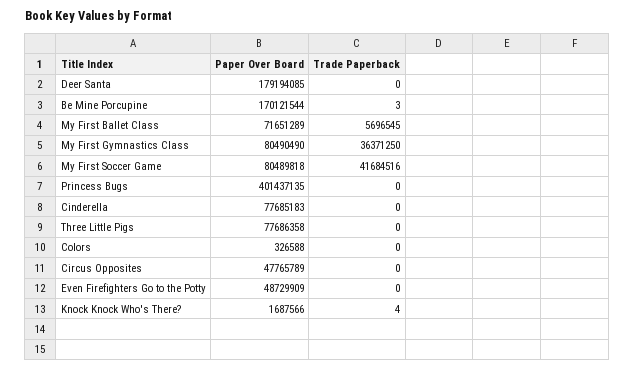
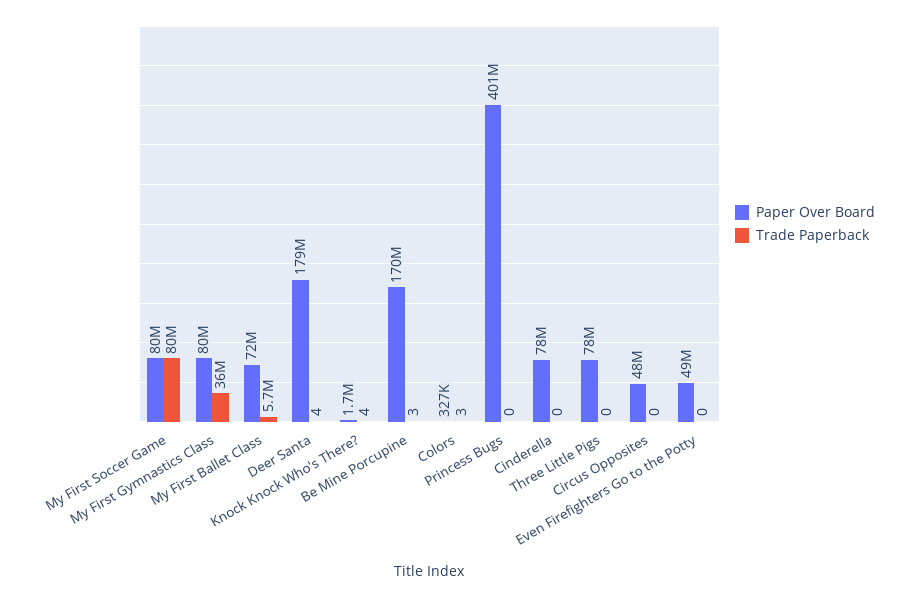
  {
    "Paper Over Board": {
      "Deer Santa": 179194085,
      "Be Mine Porcupine": 170121544,
      "My First Ballet Class": 71651289,
      "My First Gymnastics Class": 80490490,
      "My First Soccer Game": 80489818,
      "Princess Bugs": 401437135,
      "Cinderella": 77685183,
      "Three Little Pigs": 77686358,
      "Colors": 326588,
      "Circus Opposites": 47765789,
      "Even Firefighters Go to the Potty": 48729909,
      "Knock Knock Who's There?": 1687566
    },
    "Trade Paperback": {
-     "Deer Santa": 0,
+     "Deer Santa": 4,
      "Be Mine Porcupine": 3,
      "My First Ballet Class": 5696545,
      "My First Gymnastics Class": 36371250,
-     "My First Soccer Game": 41684516,
+     "My First Soccer Game": 80000000,
      "Princess Bugs": 0,
      "Cinderella": 0,
      "Three Little Pigs": 0,
-     "Colors": 0,
+     "Colors": 3,
      "Circus Opposites": 0,
      "Even Firefighters Go to the Potty": 0,
      "Knock Knock Who's There?": 4
    }
  }

